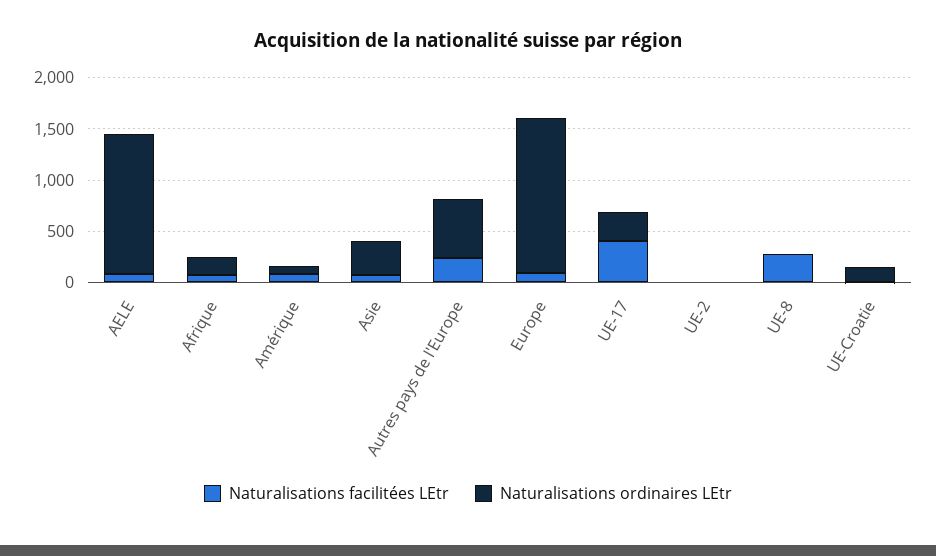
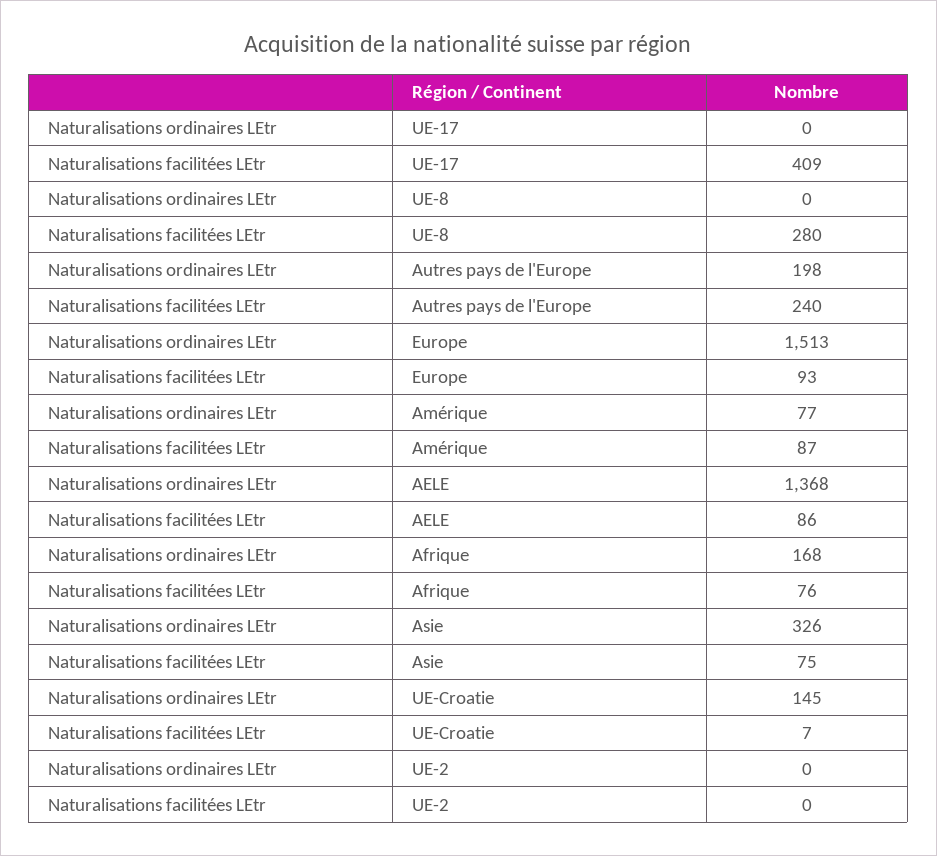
  {
    "Naturalisations facilitées LEtr": {
      "AELE": 86,
      "Afrique": 76,
      "Amérique": 87,
      "Asie": 75,
      "Autres pays de l'Europe": 240,
      "Europe": 93,
      "UE-17": 409,
      "UE-2": 0,
      "UE-8": 280,
      "UE-Croatie": 7
    },
    "Naturalisations ordinaires LEtr": {
      "AELE": 1368,
      "Afrique": 168,
      "Amérique": 77,
      "Asie": 326,
-     "Autres pays de l'Europe": 600,
+     "Autres pays de l'Europe": 198,
      "Europe": 1513,
-     "UE-17": 300,
+     "UE-17": 0,
      "UE-2": 0,
      "UE-8": 0,
      "UE-Croatie": 145
    }
  }

